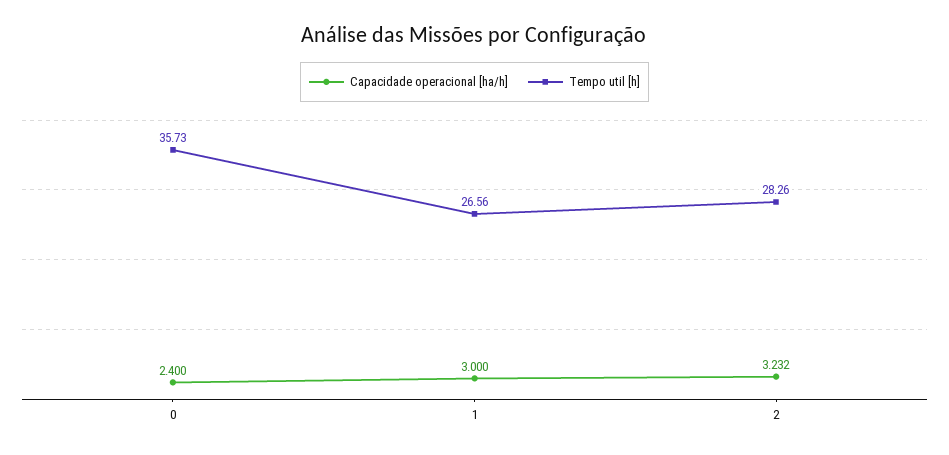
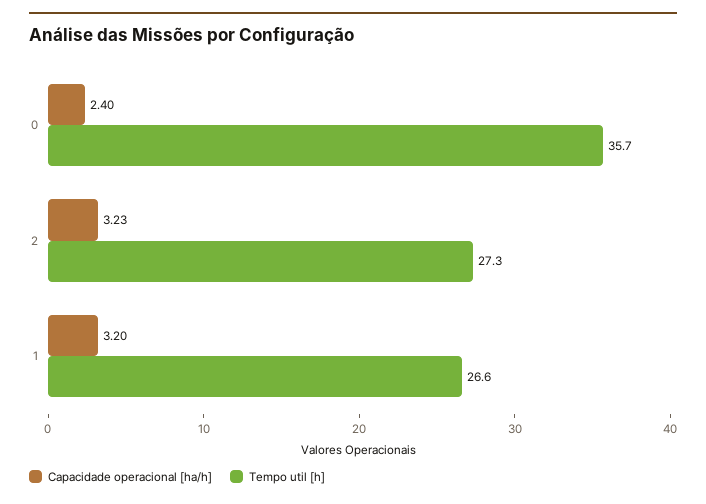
  {
    "Capacidade operacional [ha/h]": {
      "0": 2.4,
-     "1": 3,
+     "1": 3.2,
      "2": 3.232
    },
    "Tempo util [h]": {
      "0": 35.73,
      "1": 26.56,
-     "2": 28.26
+     "2": 27.3
    }
  }

